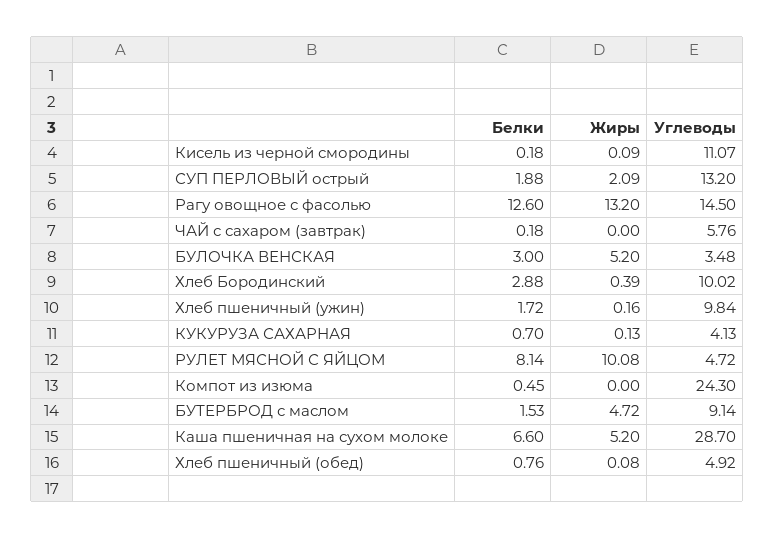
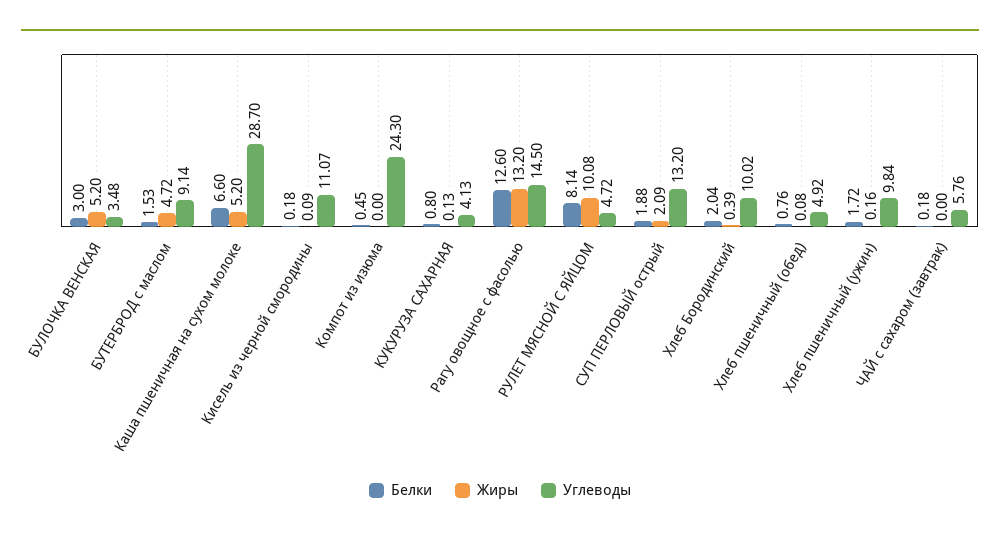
  {
    "Белки": {
      "Кисель из черной смородины": 0.18,
      "СУП ПЕРЛОВЫЙ острый": 1.88,
      "Рагу овощное с фасолью": 12.6,
      "ЧАЙ с сахаром (завтрак)": 0.18,
      "БУЛОЧКА ВЕНСКАЯ": 3,
-     "Хлеб Бородинский": 2.88,
+     "Хлеб Бородинский": 2.04,
      "Хлеб пшеничный (ужин)": 1.72,
-     "КУКУРУЗА САХАРНАЯ": 0.7,
+     "КУКУРУЗА САХАРНАЯ": 0.8,
      "РУЛЕТ МЯСНОЙ С ЯЙЦОМ": 8.14,
      "Компот из изюма": 0.45,
      "БУТЕРБРОД с маслом": 1.53,
      "Каша пшеничная на сухом молоке": 6.6,
      "Хлеб пшеничный (обед)": 0.76
    },
    "Жиры": {
      "Кисель из черной смородины": 0.09,
      "СУП ПЕРЛОВЫЙ острый": 2.09,
      "Рагу овощное с фасолью": 13.2,
      "ЧАЙ с сахаром (завтрак)": 0,
      "БУЛОЧКА ВЕНСКАЯ": 5.2,
      "Хлеб Бородинский": 0.39,
      "Хлеб пшеничный (ужин)": 0.16,
      "КУКУРУЗА САХАРНАЯ": 0.13,
      "РУЛЕТ МЯСНОЙ С ЯЙЦОМ": 10.08,
      "Компот из изюма": 0,
      "БУТЕРБРОД с маслом": 4.72,
      "Каша пшеничная на сухом молоке": 5.2,
      "Хлеб пшеничный (обед)": 0.08
    },
    "Углеводы": {
      "Кисель из черной смородины": 11.07,
      "СУП ПЕРЛОВЫЙ острый": 13.2,
      "Рагу овощное с фасолью": 14.5,
      "ЧАЙ с сахаром (завтрак)": 5.76,
      "БУЛОЧКА ВЕНСКАЯ": 3.48,
      "Хлеб Бородинский": 10.02,
      "Хлеб пшеничный (ужин)": 9.84,
      "КУКУРУЗА САХАРНАЯ": 4.13,
      "РУЛЕТ МЯСНОЙ С ЯЙЦОМ": 4.72,
      "Компот из изюма": 24.3,
      "БУТЕРБРОД с маслом": 9.14,
      "Каша пшеничная на сухом молоке": 28.7,
      "Хлеб пшеничный (обед)": 4.92
    }
  }

